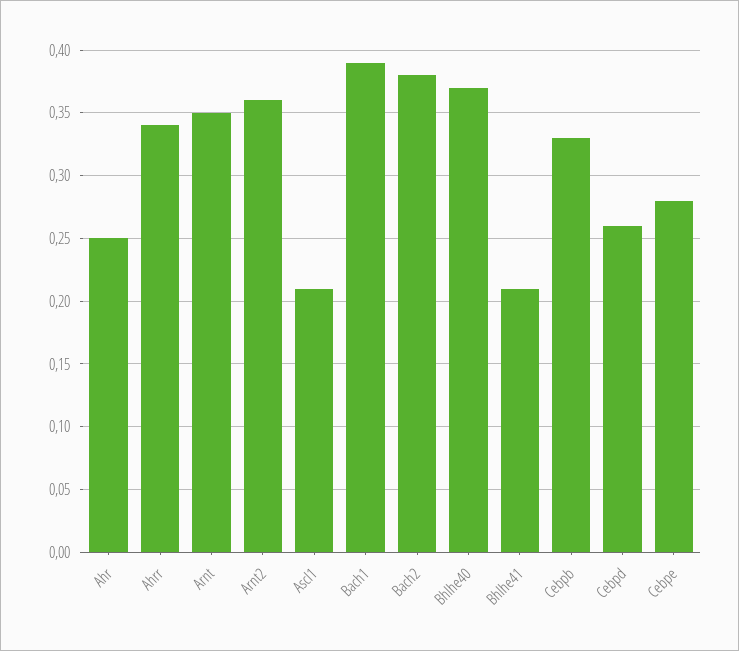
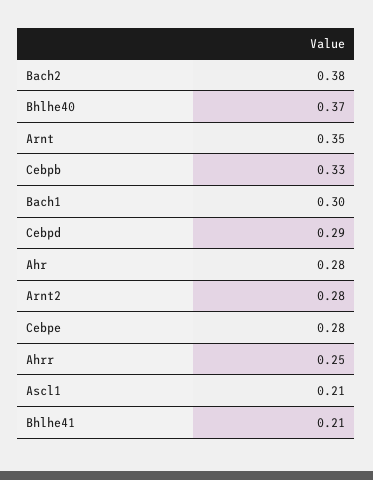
  {
-   "Ahr": 0.25,
+   "Ahr": 0.28,
-   "Ahrr": 0.34,
+   "Ahrr": 0.25,
    "Arnt": 0.35,
-   "Arnt2": 0.36,
+   "Arnt2": 0.28,
    "Ascl1": 0.21,
-   "Bach1": 0.39,
+   "Bach1": 0.3,
    "Bach2": 0.38,
    "Bhlhe40": 0.37,
    "Bhlhe41": 0.21,
    "Cebpb": 0.33,
-   "Cebpd": 0.26,
+   "Cebpd": 0.29,
    "Cebpe": 0.28
  }

